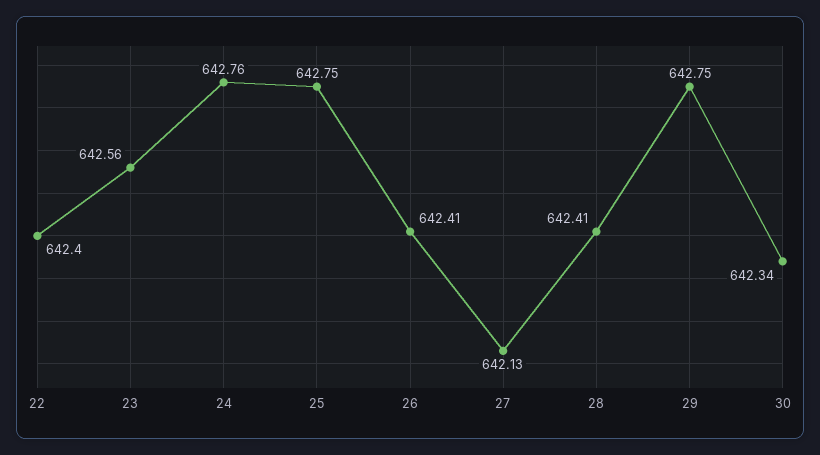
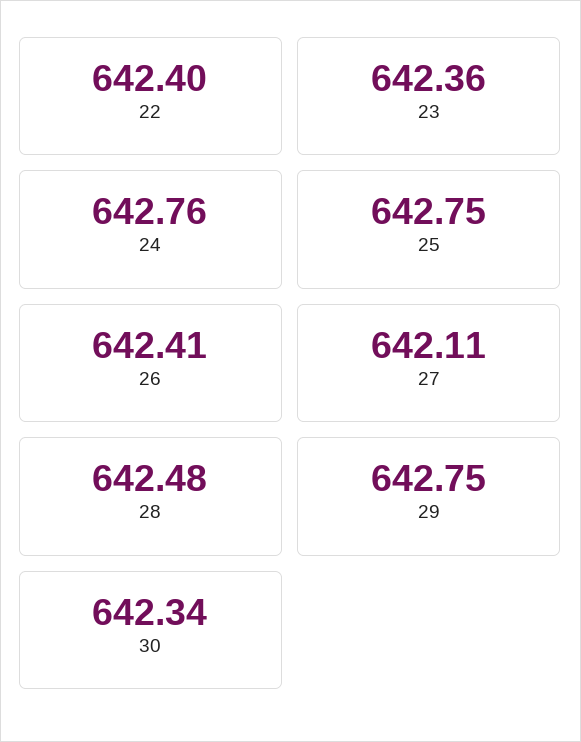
  {
    "22": 642.4,
-   "23": 642.56,
+   "23": 642.36,
    "24": 642.76,
    "25": 642.75,
    "26": 642.41,
-   "27": 642.13,
+   "27": 642.11,
-   "28": 642.41,
+   "28": 642.48,
    "29": 642.75,
    "30": 642.34
  }

